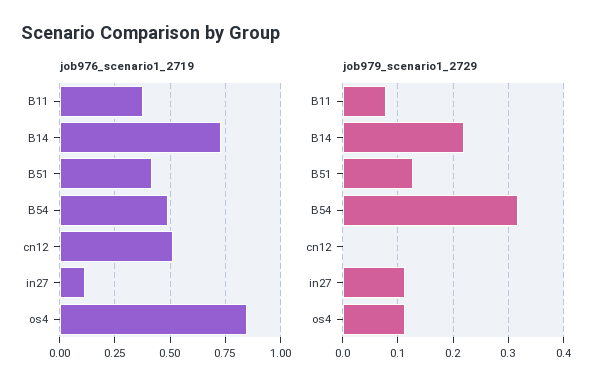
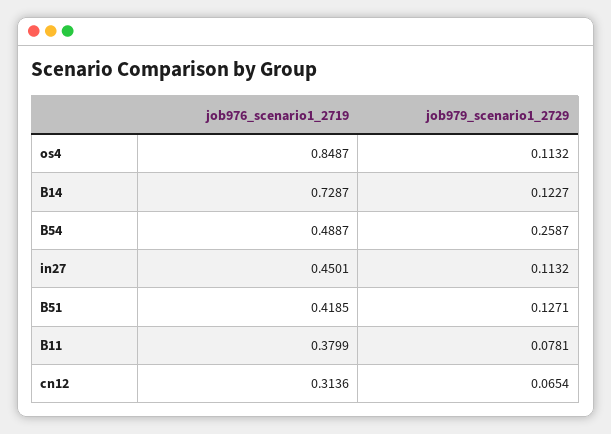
  {
    "job976_scenario1_2719": {
      "B11": 0.3799,
      "B14": 0.7287,
      "B51": 0.4185,
      "B54": 0.4887,
-     "cn12": 0.5,
+     "cn12": 0.3136,
-     "in27": 0.1,
+     "in27": 0.4501,
      "os4": 0.8487
    },
    "job979_scenario1_2729": {
      "B11": 0.0781,
-     "B14": 0.22,
+     "B14": 0.1227,
      "B51": 0.1271,
-     "B54": 0.32,
+     "B54": 0.2587,
-     "cn12": 0,
+     "cn12": 0.0654,
      "in27": 0.1132,
      "os4": 0.1132
    }
  }

